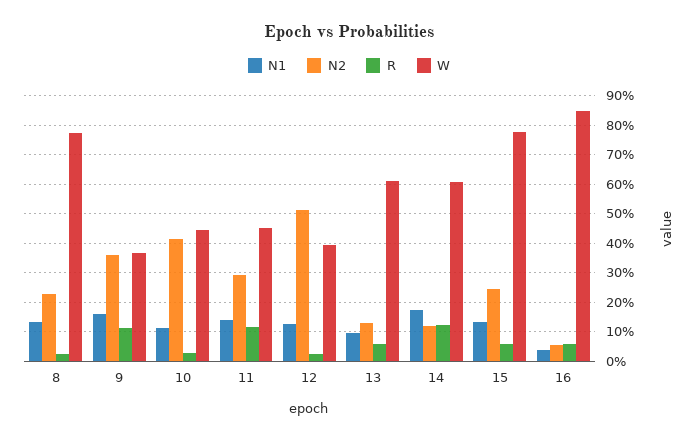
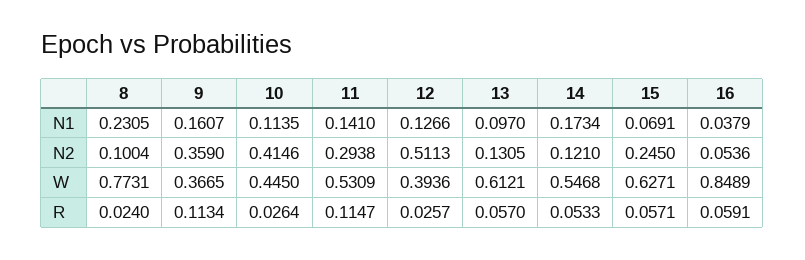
  {
    "N1": {
-     "8": 0.125,
+     "8": 0.2305,
      "9": 0.1607,
      "10": 0.1135,
      "11": 0.141,
      "12": 0.1266,
      "13": 0.097,
      "14": 0.1734,
-     "15": 0.125,
+     "15": 0.0691,
      "16": 0.0379
    },
    "N2": {
-     "8": 0.225,
+     "8": 0.1004,
      "9": 0.359,
      "10": 0.4146,
      "11": 0.2938,
      "12": 0.5113,
      "13": 0.1305,
      "14": 0.121,
      "15": 0.245,
      "16": 0.0536
    },
    "R": {
      "8": 0.024,
      "9": 0.1134,
      "10": 0.0264,
      "11": 0.1147,
      "12": 0.0257,
      "13": 0.057,
-     "14": 0.125,
+     "14": 0.0533,
      "15": 0.0571,
      "16": 0.0591
    },
    "W": {
      "8": 0.7731,
      "9": 0.3665,
      "10": 0.445,
-     "11": 0.45,
+     "11": 0.5309,
      "12": 0.3936,
      "13": 0.6121,
-     "14": 0.6,
+     "14": 0.5468,
-     "15": 0.775,
+     "15": 0.6271,
      "16": 0.8489
    }
  }

